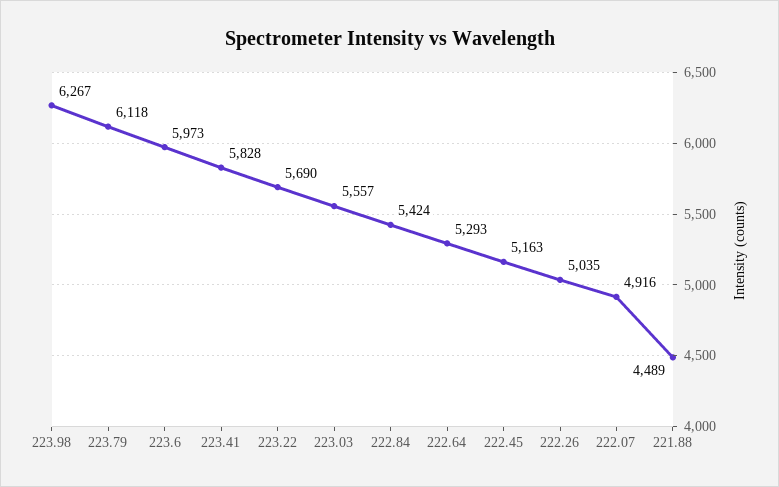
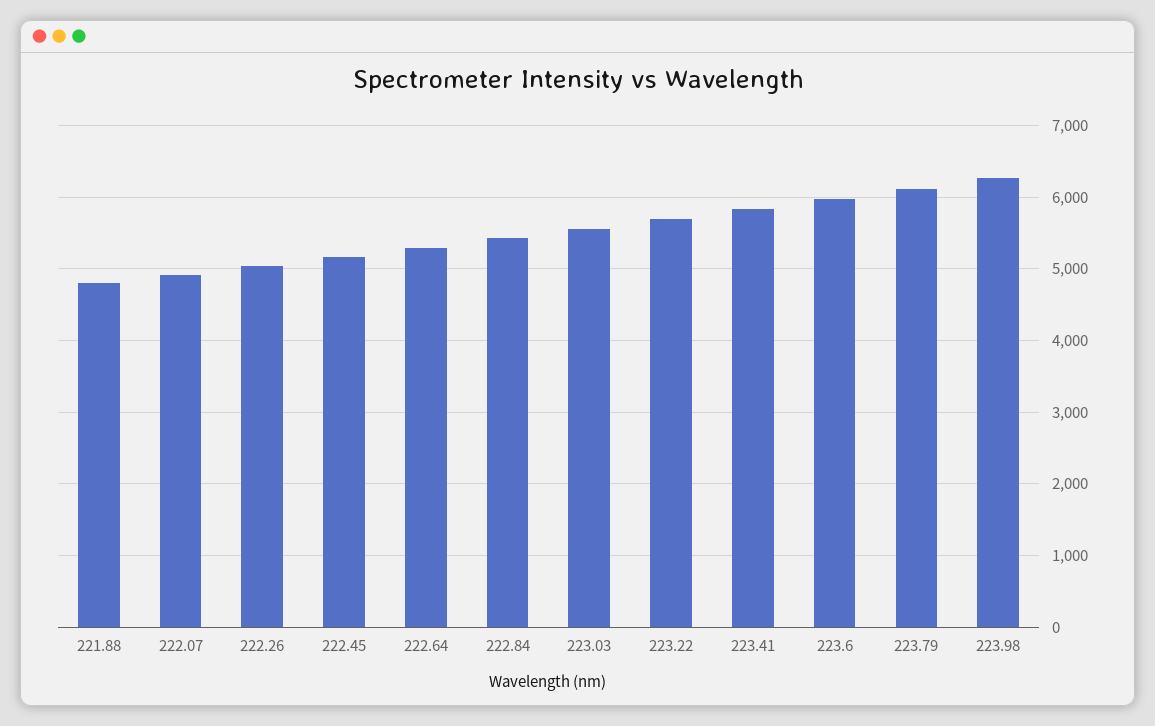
  {
    "223.98": 6267,
    "223.79": 6118,
    "223.6": 5973,
    "223.41": 5828,
    "223.22": 5690,
    "223.03": 5557,
    "222.84": 5424,
    "222.64": 5293,
    "222.45": 5163,
    "222.26": 5035,
    "222.07": 4916,
-   "221.88": 4489
+   "221.88": 4800
  }

